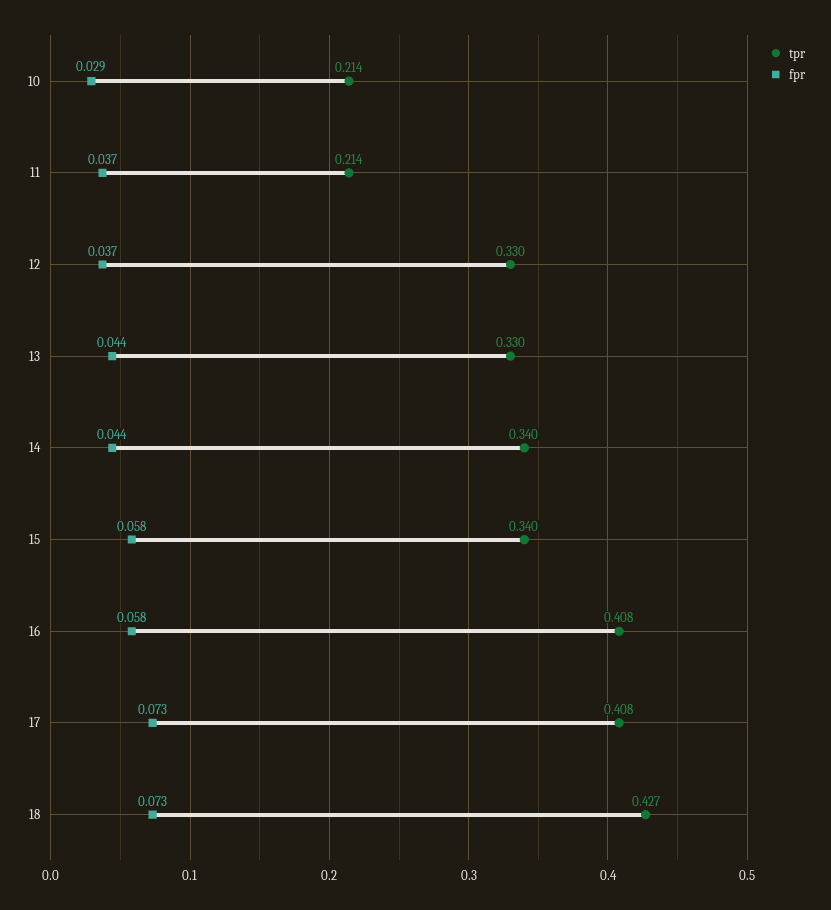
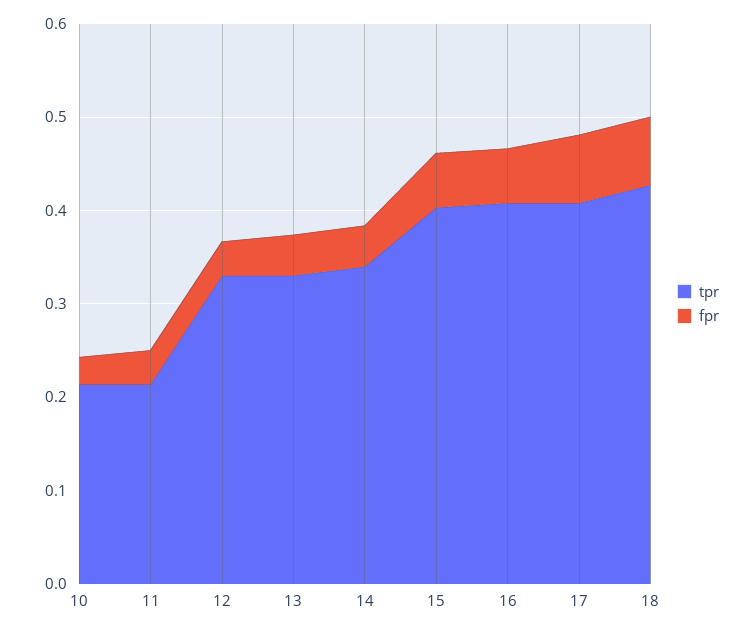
  {
    "tpr": {
      "10": 0.214,
      "11": 0.214,
      "12": 0.33,
      "13": 0.33,
      "14": 0.34,
-     "15": 0.34,
+     "15": 0.4,
      "16": 0.408,
      "17": 0.408,
      "18": 0.427
    },
    "fpr": {
      "10": 0.029,
      "11": 0.037,
      "12": 0.037,
      "13": 0.044,
      "14": 0.044,
      "15": 0.058,
      "16": 0.058,
      "17": 0.073,
      "18": 0.073
    }
  }

